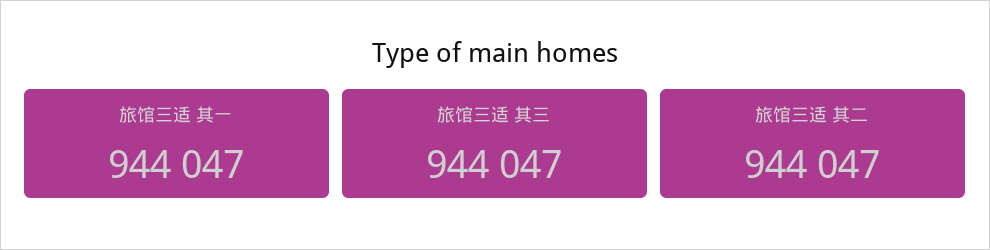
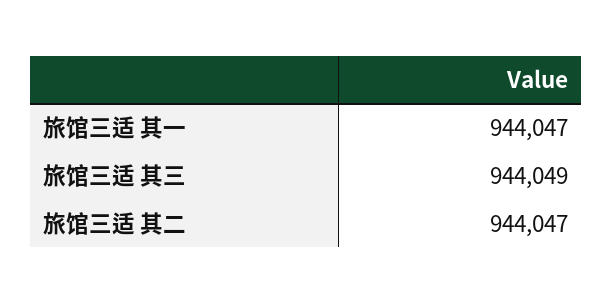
  {
    "旅馆三适 其一": 944047,
-   "旅馆三适 其三": 944047,
+   "旅馆三适 其三": 944049,
    "旅馆三适 其二": 944047
  }

